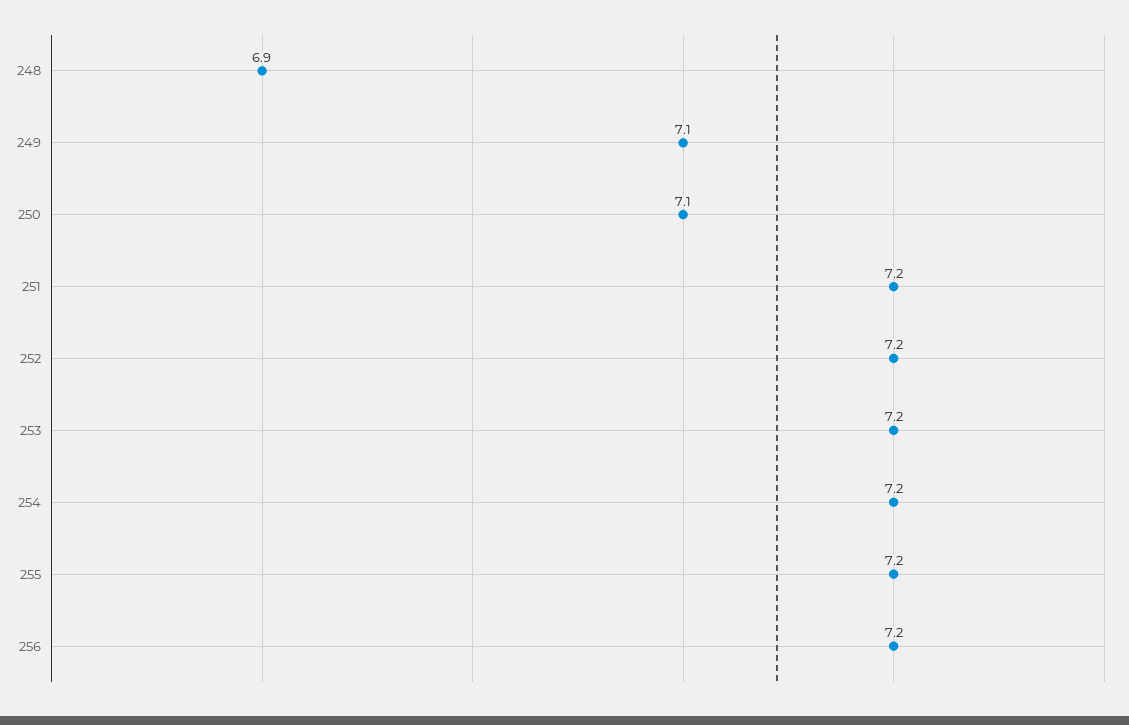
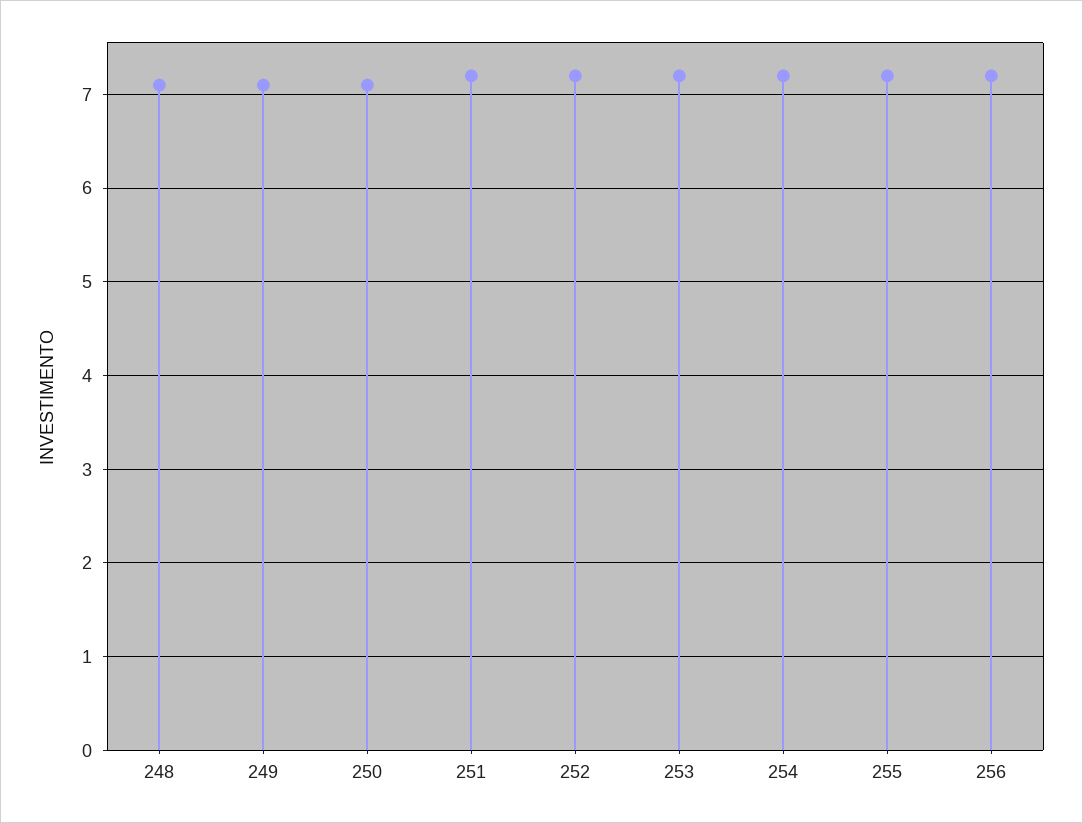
  {
-   "248": 6.9,
+   "248": 7.1,
    "249": 7.1,
    "250": 7.1,
    "251": 7.2,
    "252": 7.2,
    "253": 7.2,
    "254": 7.2,
    "255": 7.2,
    "256": 7.2
  }

